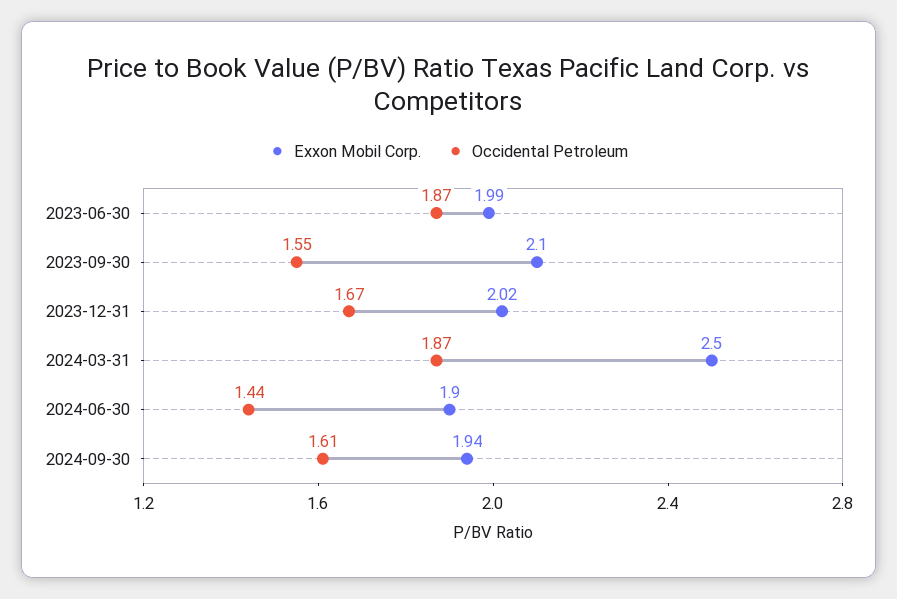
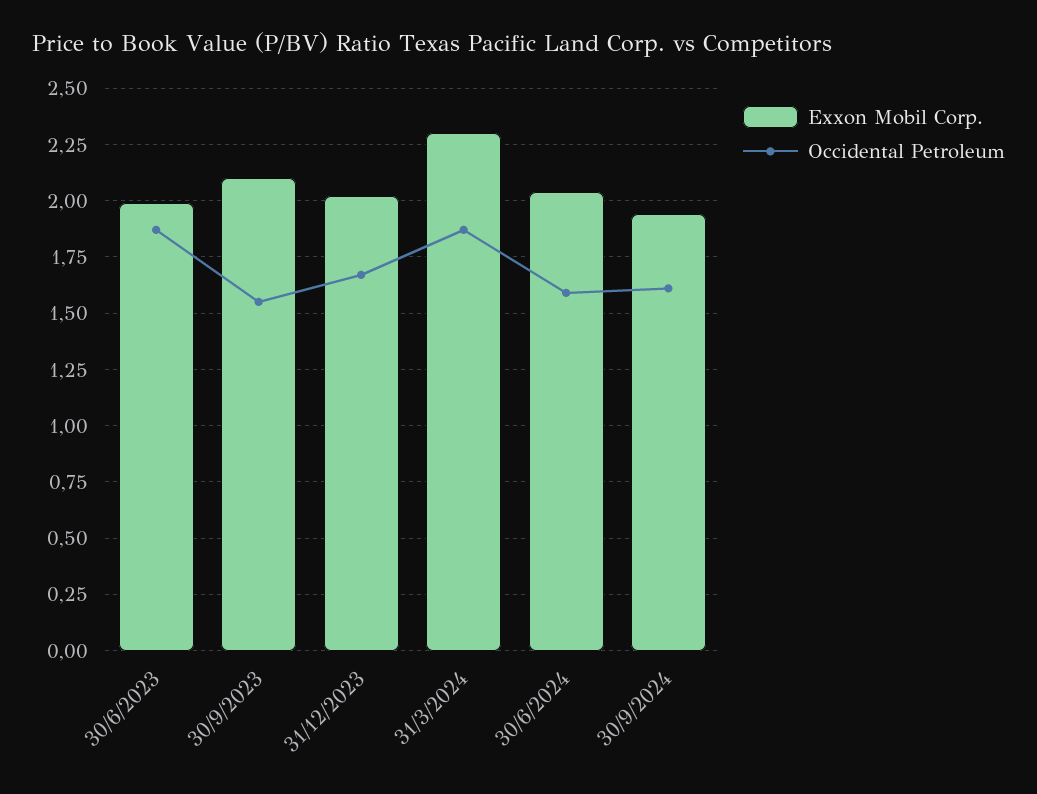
  {
    "Exxon Mobil Corp.": {
      "2023-06-30": 1.99,
      "2023-09-30": 2.1,
      "2023-12-31": 2.02,
-     "2024-03-31": 2.5,
+     "2024-03-31": 2.3,
-     "2024-06-30": 1.9,
+     "2024-06-30": 2.05,
      "2024-09-30": 1.94
    },
    "Occidental Petroleum": {
      "2023-06-30": 1.87,
      "2023-09-30": 1.55,
      "2023-12-31": 1.67,
      "2024-03-31": 1.87,
-     "2024-06-30": 1.44,
+     "2024-06-30": 1.6,
      "2024-09-30": 1.61
    }
  }

